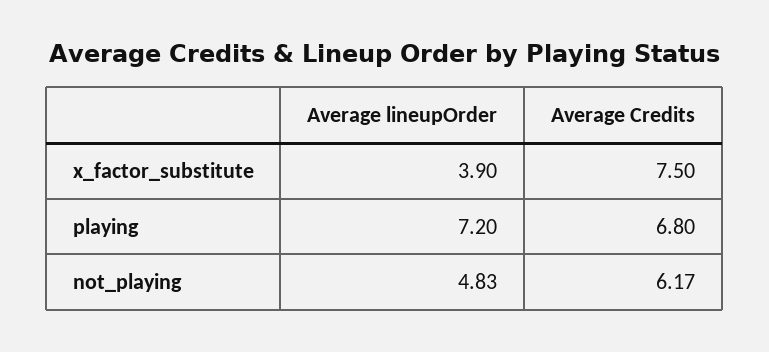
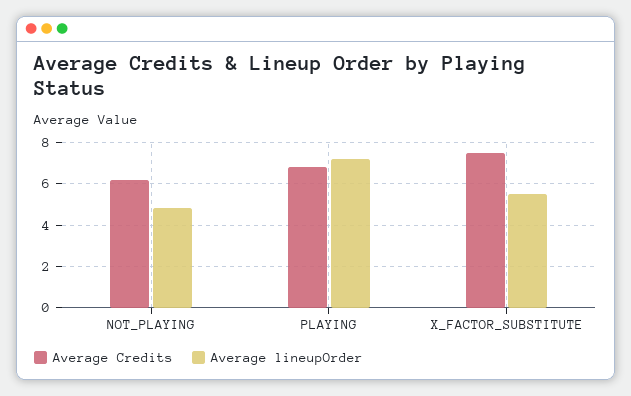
  {
    "Average lineupOrder": {
-     "x_factor_substitute": 3.9,
+     "x_factor_substitute": 5.5,
      "playing": 7.2,
      "not_playing": 4.83
    },
    "Average Credits": {
      "x_factor_substitute": 7.5,
      "playing": 6.8,
      "not_playing": 6.17
    }
  }

